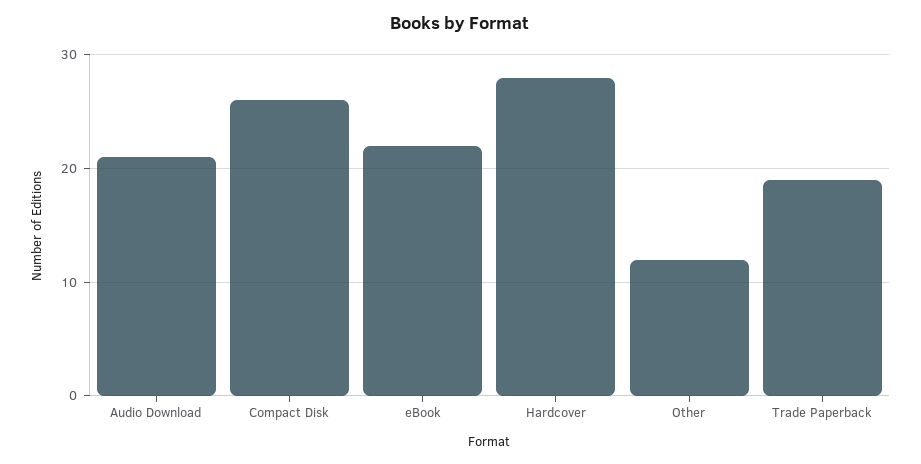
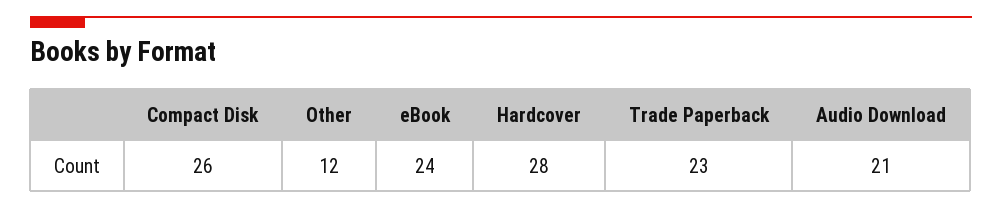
  {
    "Audio Download": 21,
    "Compact Disk": 26,
-   "eBook": 22,
+   "eBook": 24,
    "Hardcover": 28,
    "Other": 12,
-   "Trade Paperback": 19
+   "Trade Paperback": 23
  }

